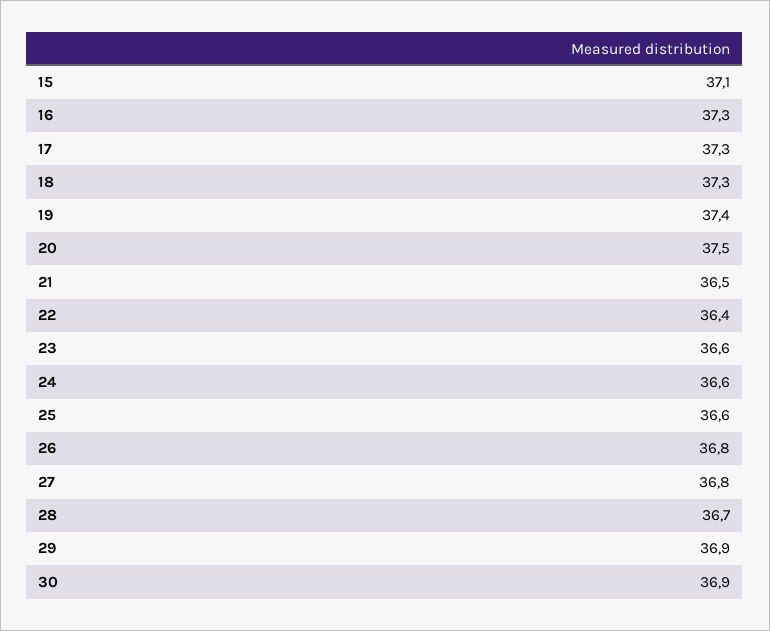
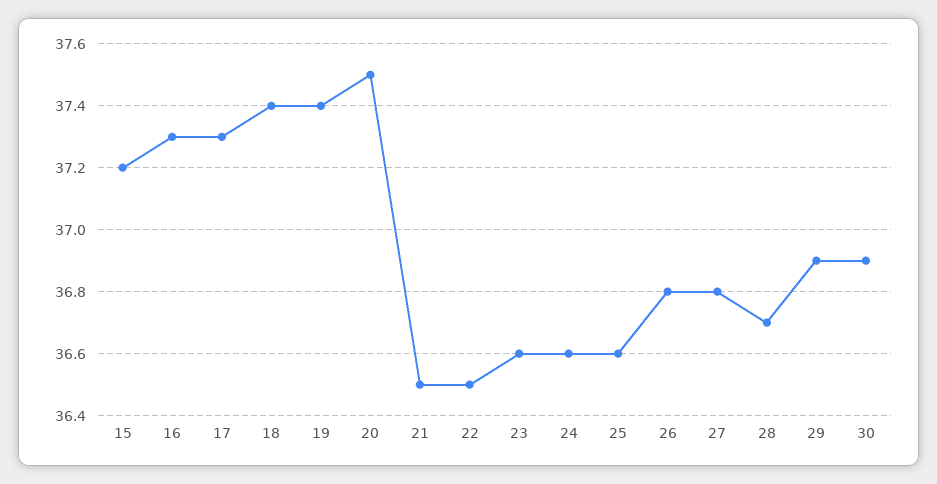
  {
-   "15": 37.1,
+   "15": 37.2,
    "16": 37.3,
    "17": 37.3,
-   "18": 37.3,
+   "18": 37.4,
    "19": 37.4,
    "20": 37.5,
    "21": 36.5,
-   "22": 36.4,
+   "22": 36.5,
    "23": 36.6,
    "24": 36.6,
    "25": 36.6,
    "26": 36.8,
    "27": 36.8,
    "28": 36.7,
    "29": 36.9,
    "30": 36.9
  }

